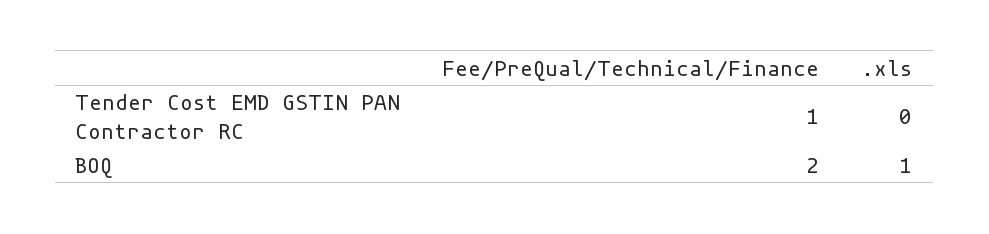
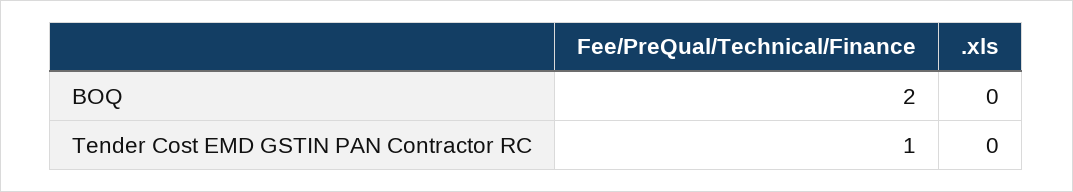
  {
    "Fee/PreQual/Technical/Finance": {
      "Tender Cost EMD GSTIN PAN Contractor RC": 1,
      "BOQ": 2
    },
    ".xls": {
      "Tender Cost EMD GSTIN PAN Contractor RC": 0,
-     "BOQ": 1
+     "BOQ": 0
    }
  }

